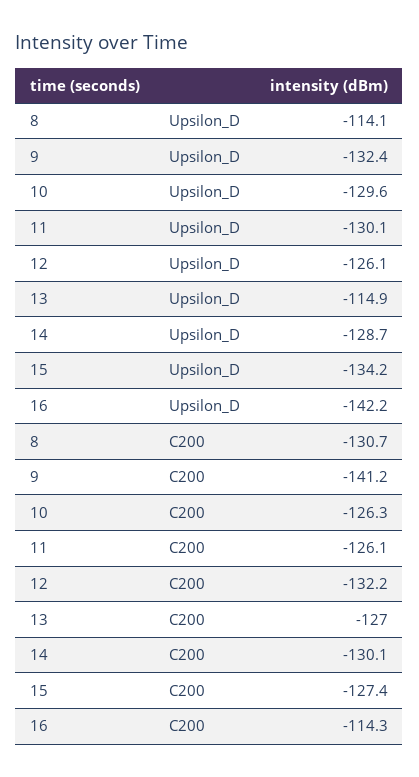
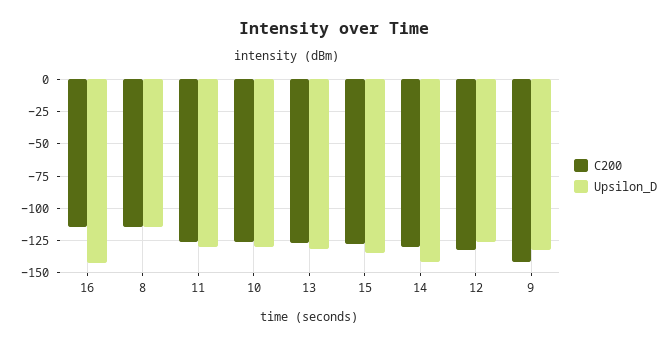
  {
    "Upsilon_D": {
      "8": -114.1,
      "9": -132.4,
      "10": -129.6,
      "11": -130.1,
      "12": -126.1,
-     "13": -114.9,
+     "13": -130,
-     "14": -128.7,
+     "14": -140,
      "15": -134.2,
      "16": -142.2
    },
    "C200": {
-     "8": -130.7,
+     "8": -115,
      "9": -141.2,
      "10": -126.3,
      "11": -126.1,
      "12": -132.2,
      "13": -127,
      "14": -130.1,
      "15": -127.4,
      "16": -114.3
    }
  }

